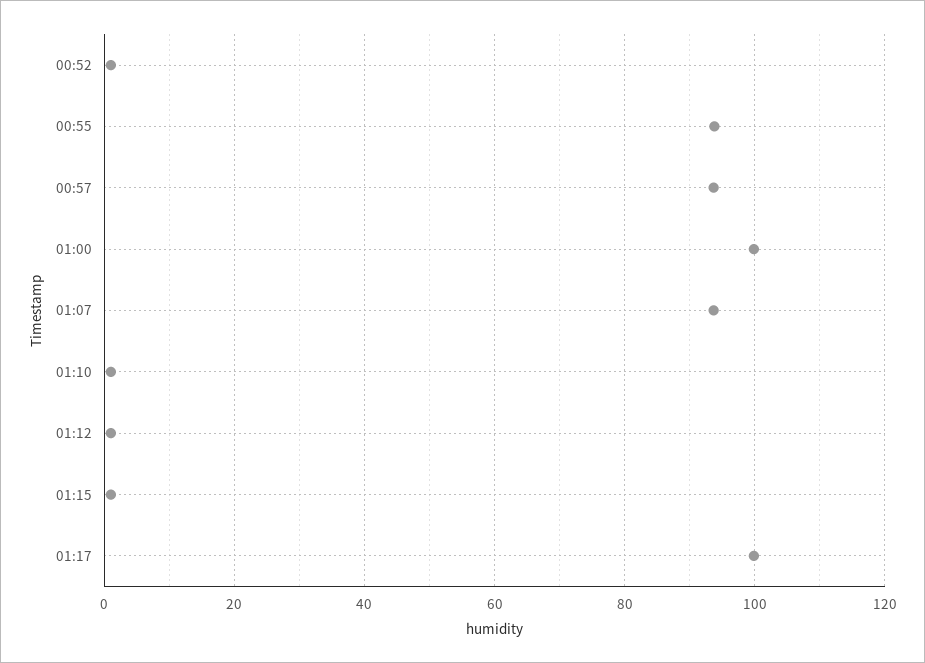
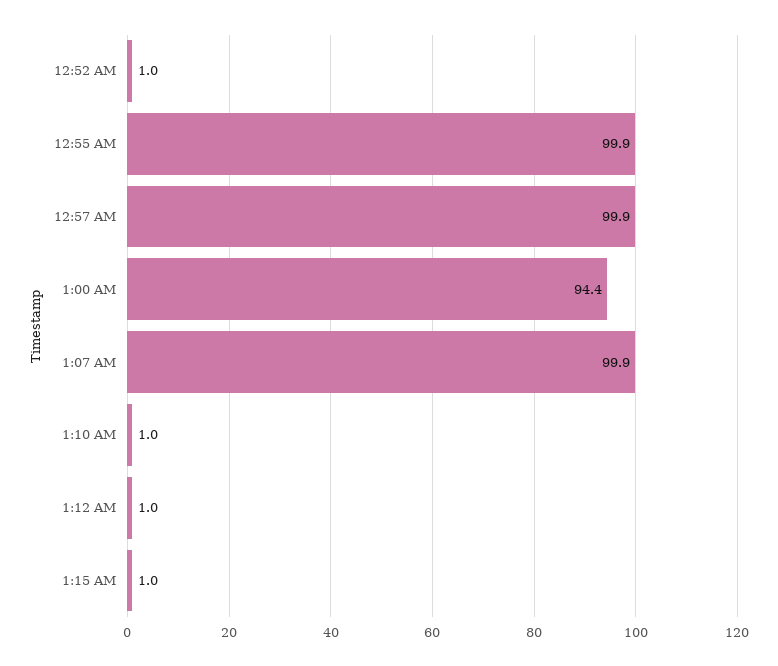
  {
    "00:52": 1,
-   "00:55": 94,
+   "00:55": 99.9,
-   "00:57": 94,
+   "00:57": 99.9,
-   "01:00": 100,
+   "01:00": 94.4,
-   "01:07": 94,
+   "01:07": 99.9,
    "01:10": 1,
    "01:12": 1,
-   "01:15": 1,
+   "01:15": 1
-   "01:17": 100
  }

